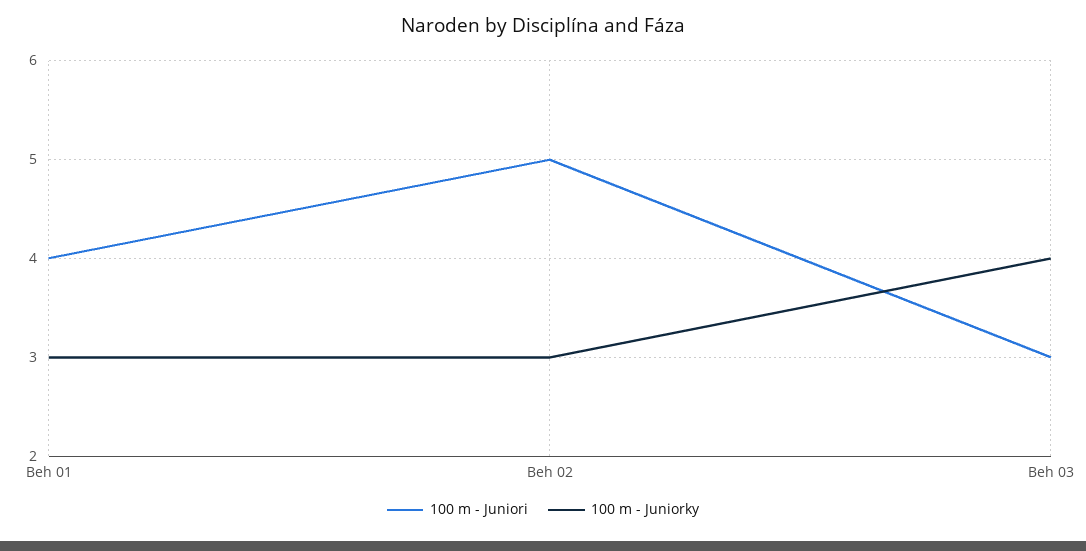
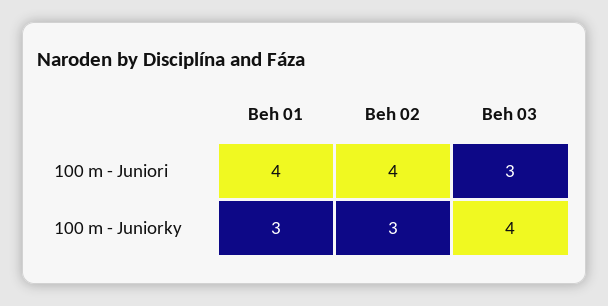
  {
    "100 m - Juniori": {
      "Beh 01": 4,
-     "Beh 02": 5,
+     "Beh 02": 4,
      "Beh 03": 3
    },
    "100 m - Juniorky": {
      "Beh 01": 3,
      "Beh 02": 3,
      "Beh 03": 4
    }
  }

